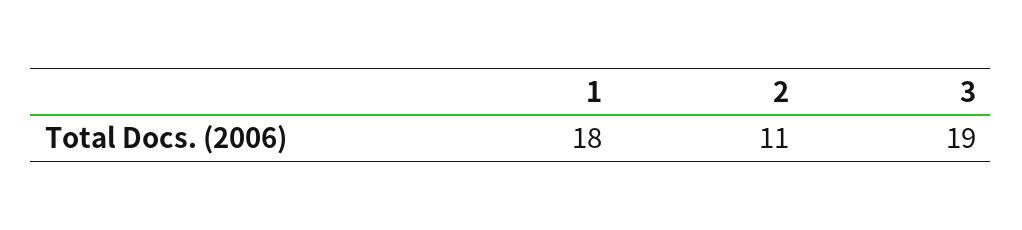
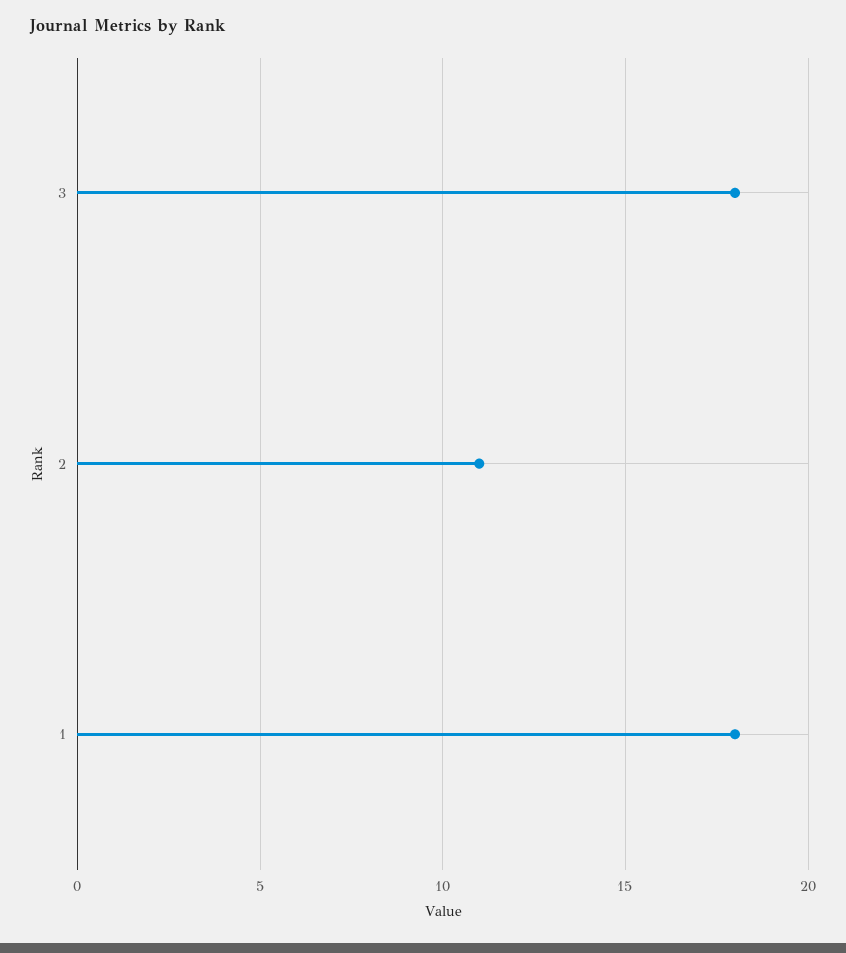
  {
    "1": 18,
    "2": 11,
-   "3": 19
+   "3": 18
  }

